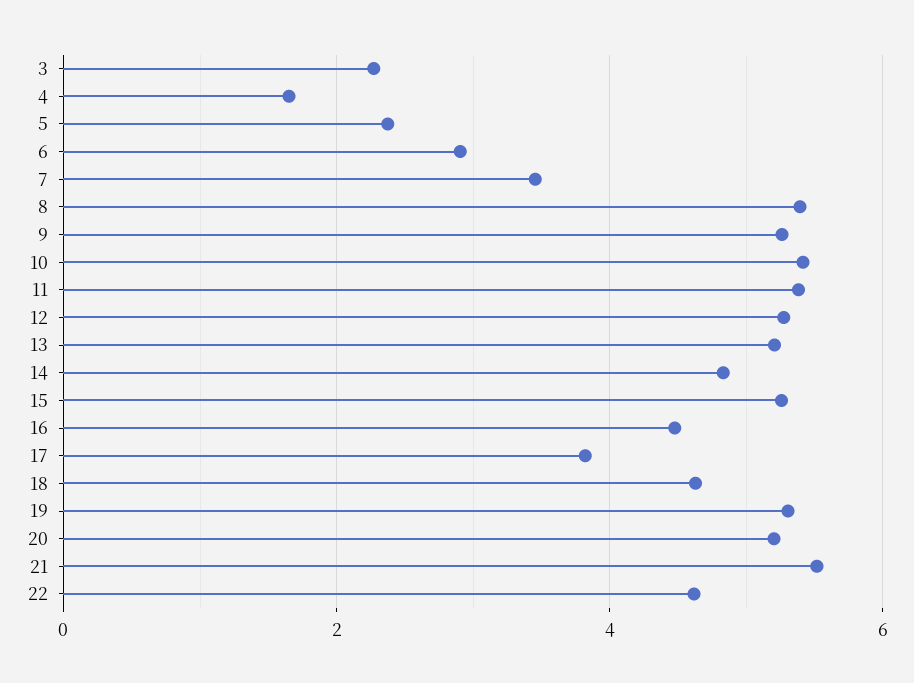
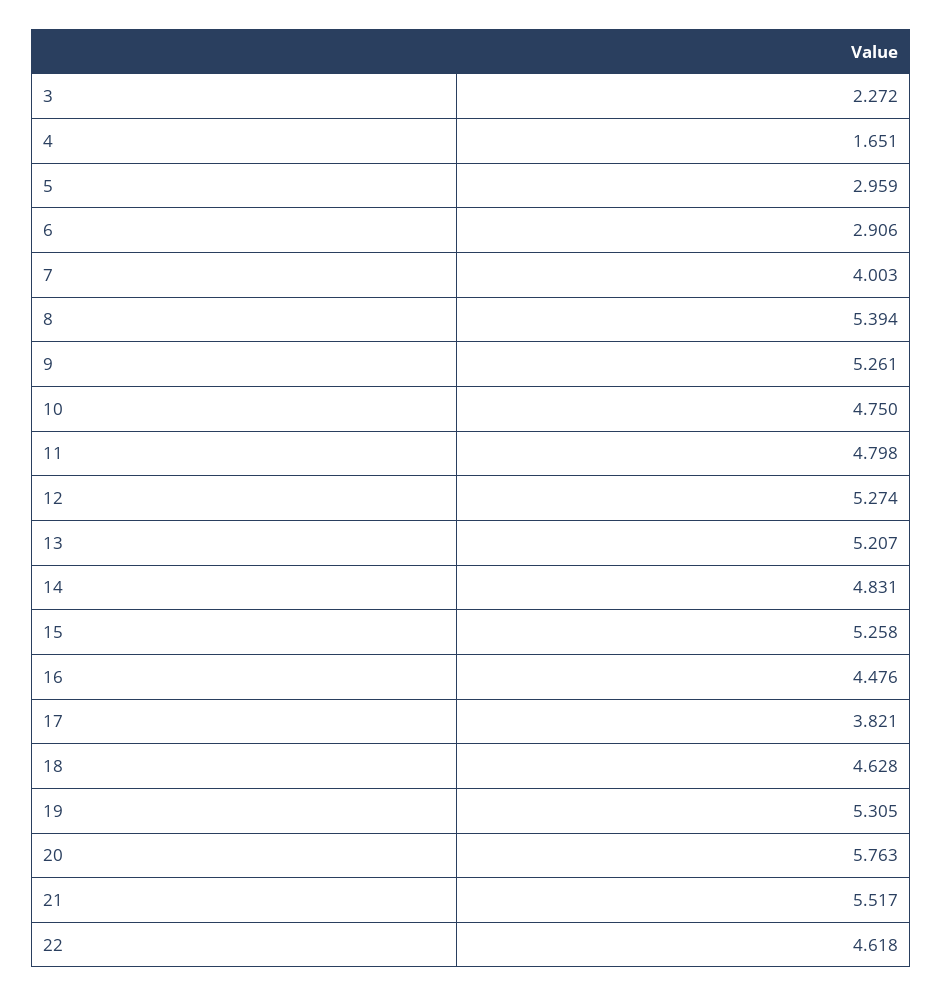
  {
    "3": 2.272,
    "4": 1.651,
-   "5": 2.4,
+   "5": 2.959,
    "6": 2.906,
-   "7": 3.4,
+   "7": 4.003,
    "8": 5.394,
    "9": 5.261,
-   "10": 5.4,
+   "10": 4.75,
-   "11": 5.4,
+   "11": 4.798,
    "12": 5.274,
    "13": 5.207,
    "14": 4.831,
    "15": 5.258,
    "16": 4.476,
    "17": 3.821,
    "18": 4.628,
    "19": 5.305,
-   "20": 5.2,
+   "20": 5.763,
    "21": 5.517,
    "22": 4.618
  }

